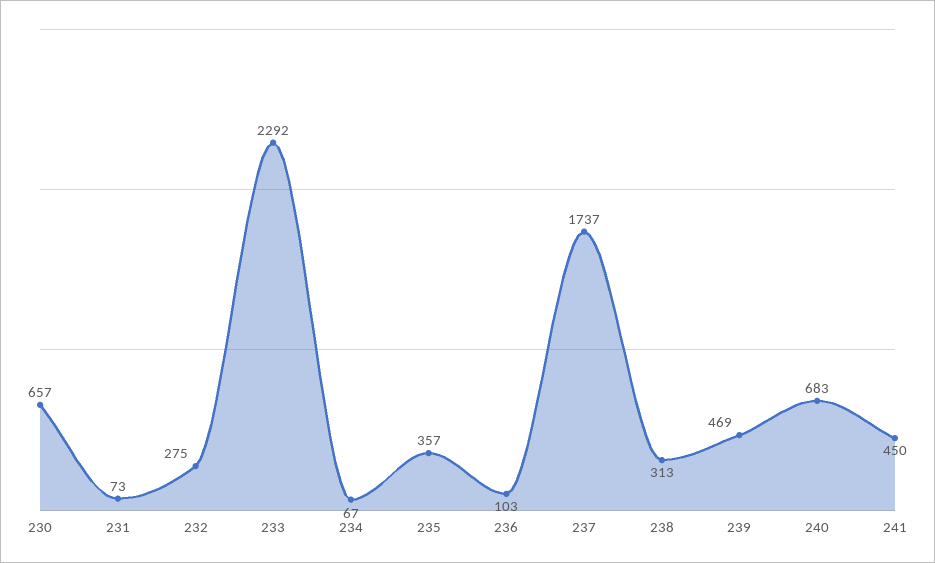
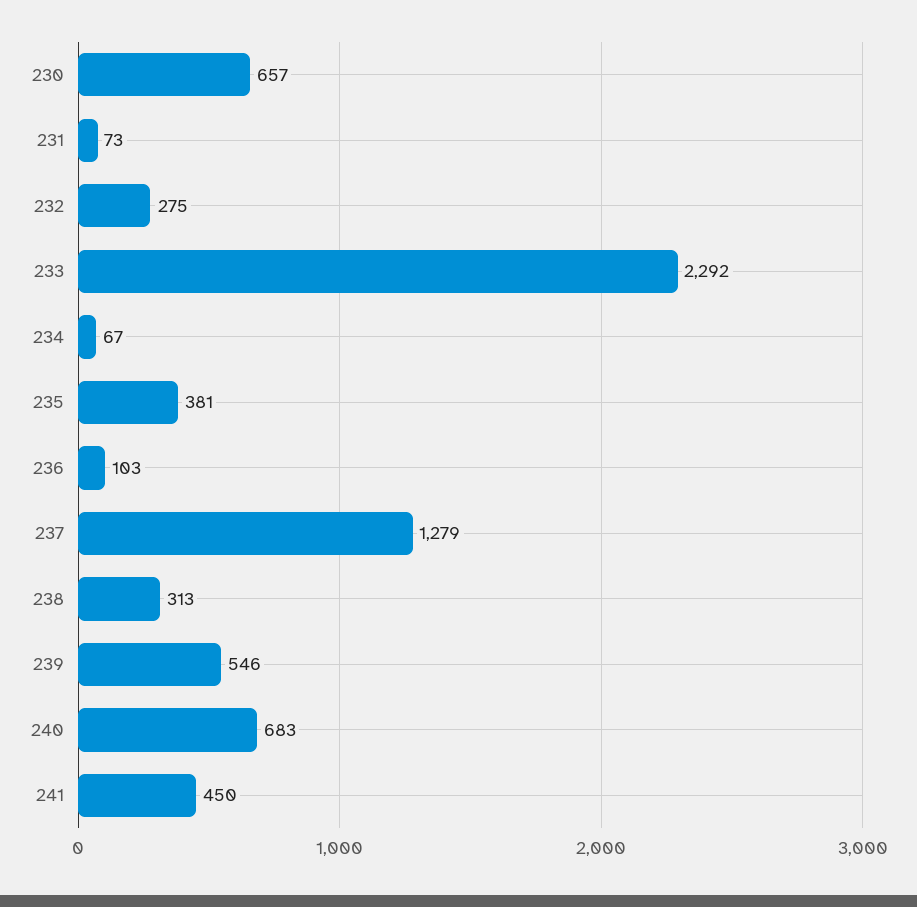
  {
    "230": 657,
    "231": 73,
    "232": 275,
    "233": 2292,
    "234": 67,
-   "235": 357,
+   "235": 381,
    "236": 103,
-   "237": 1737,
+   "237": 1279,
    "238": 313,
-   "239": 469,
+   "239": 546,
    "240": 683,
    "241": 450
  }

